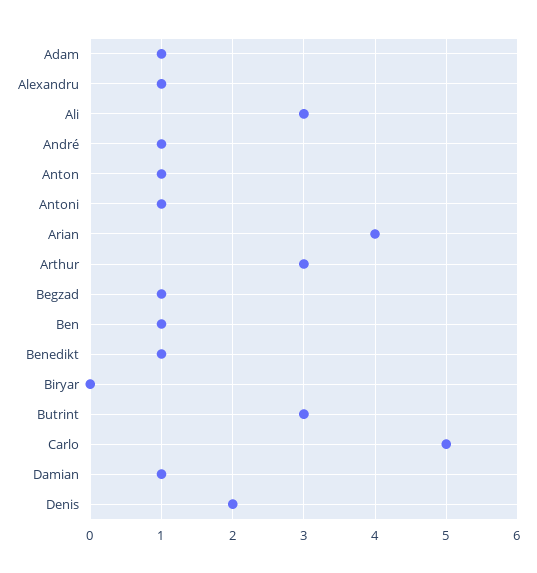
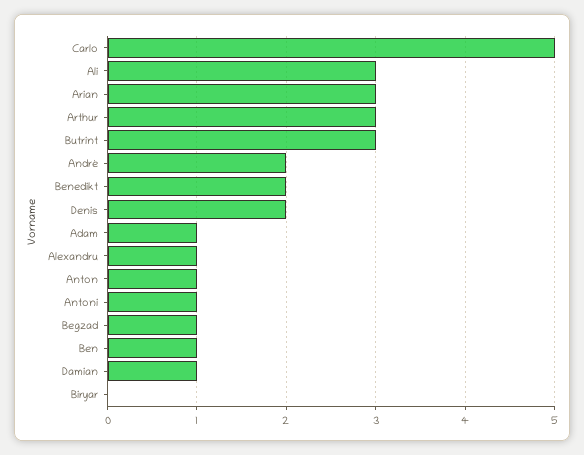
  {
    "Adam": 1,
    "Alexandru": 1,
    "Ali": 3,
-   "André": 1,
+   "André": 2,
    "Anton": 1,
    "Antoni": 1,
-   "Arian": 4,
+   "Arian": 3,
    "Arthur": 3,
    "Begzad": 1,
    "Ben": 1,
-   "Benedikt": 1,
+   "Benedikt": 2,
    "Biryar": 0,
    "Butrint": 3,
    "Carlo": 5,
    "Damian": 1,
    "Denis": 2
  }

